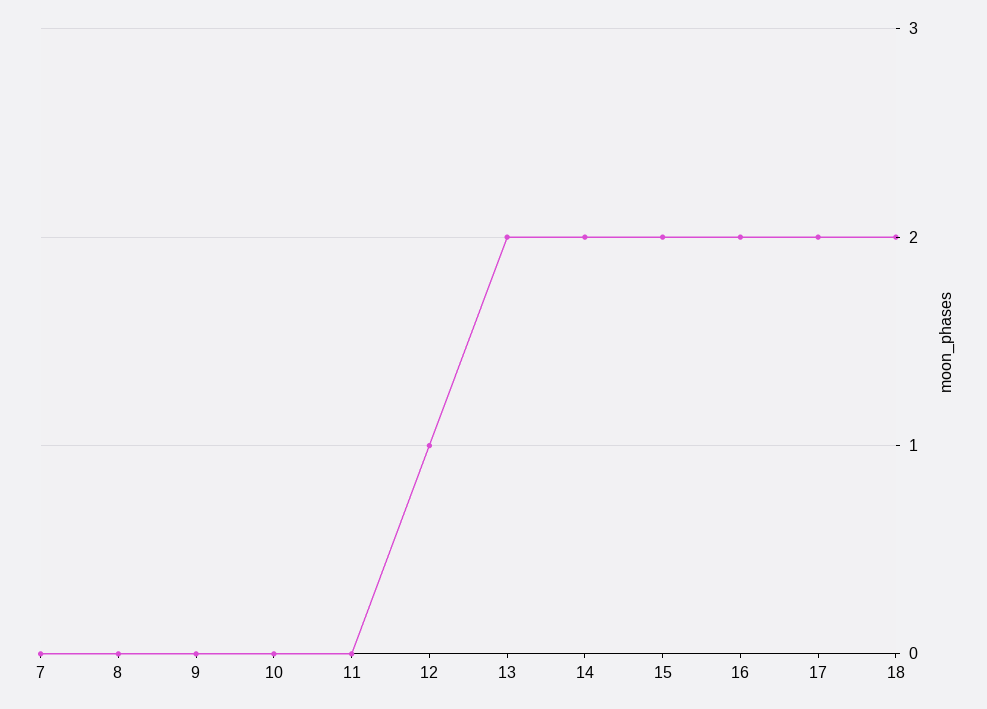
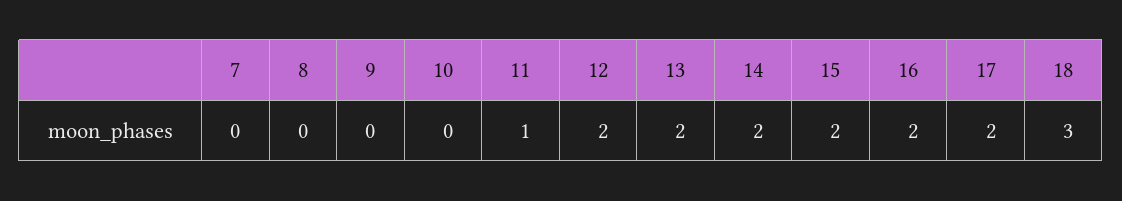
  {
    "7": 0,
    "8": 0,
    "9": 0,
    "10": 0,
-   "11": 0,
+   "11": 1,
-   "12": 1,
+   "12": 2,
    "13": 2,
    "14": 2,
    "15": 2,
    "16": 2,
    "17": 2,
-   "18": 2
+   "18": 3
  }

